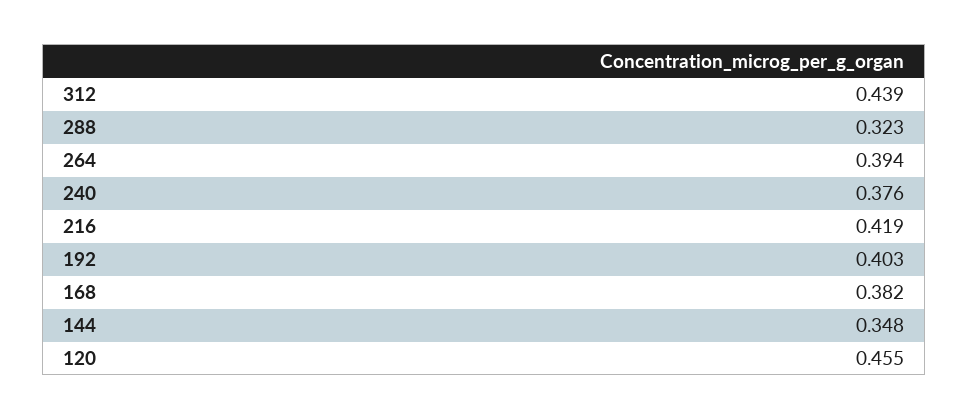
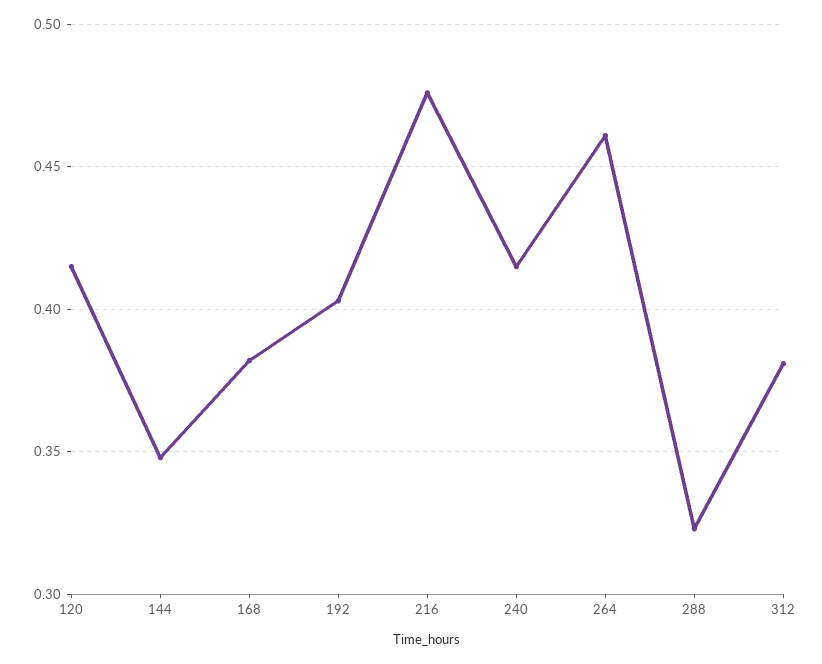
  {
-   "312": 0.439,
+   "312": 0.38,
    "288": 0.323,
-   "264": 0.394,
+   "264": 0.46,
-   "240": 0.376,
+   "240": 0.415,
-   "216": 0.419,
+   "216": 0.475,
    "192": 0.403,
    "168": 0.382,
    "144": 0.348,
-   "120": 0.455
+   "120": 0.415
  }

